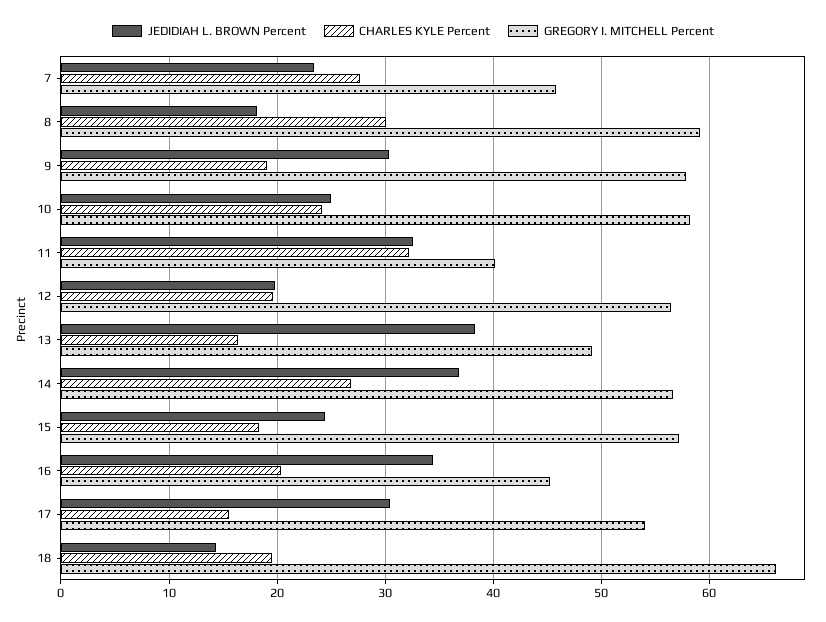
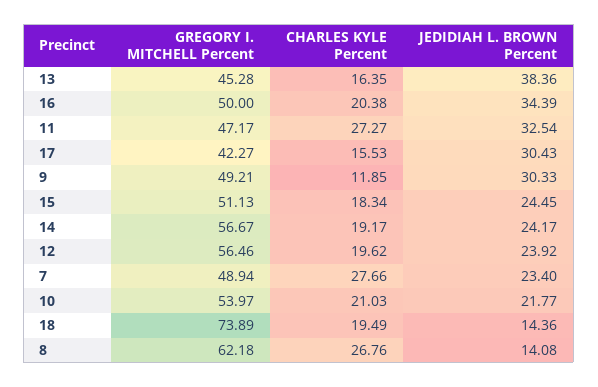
  {
    "JEDIDIAH L. BROWN Percent": {
      "7": 23.4,
-     "8": 18,
+     "8": 14.08,
      "9": 30.33,
-     "10": 25,
+     "10": 21.77,
      "11": 32.54,
-     "12": 20,
+     "12": 23.92,
      "13": 38.36,
-     "14": 37,
+     "14": 24.17,
      "15": 24.45,
      "16": 34.39,
      "17": 30.43,
      "18": 14.36
    },
    "CHARLES KYLE Percent": {
      "7": 27.66,
-     "8": 30,
+     "8": 26.76,
-     "9": 19,
+     "9": 11.85,
-     "10": 24,
+     "10": 21.03,
-     "11": 32,
+     "11": 27.27,
      "12": 19.62,
      "13": 16.35,
-     "14": 27,
+     "14": 19.17,
      "15": 18.34,
      "16": 20.38,
      "17": 15.53,
      "18": 19.49
    },
    "GREGORY I. MITCHELL Percent": {
-     "7": 46,
+     "7": 48.94,
-     "8": 59,
+     "8": 62.18,
-     "9": 58,
+     "9": 49.21,
-     "10": 58,
+     "10": 53.97,
-     "11": 40,
+     "11": 47.17,
      "12": 56.46,
-     "13": 49,
+     "13": 45.28,
      "14": 56.67,
-     "15": 57,
+     "15": 51.13,
-     "16": 45,
+     "16": 50,
-     "17": 54,
+     "17": 42.27,
-     "18": 66
+     "18": 73.89
    }
  }

